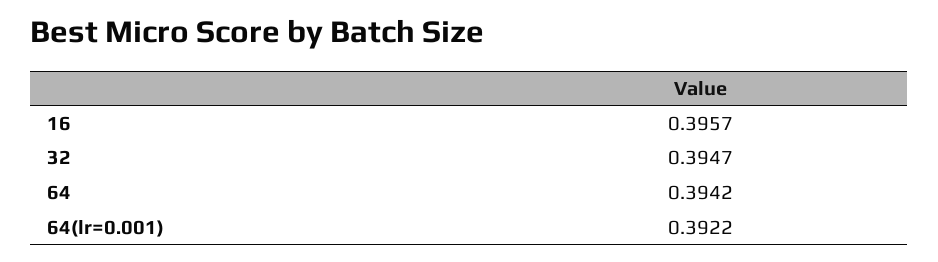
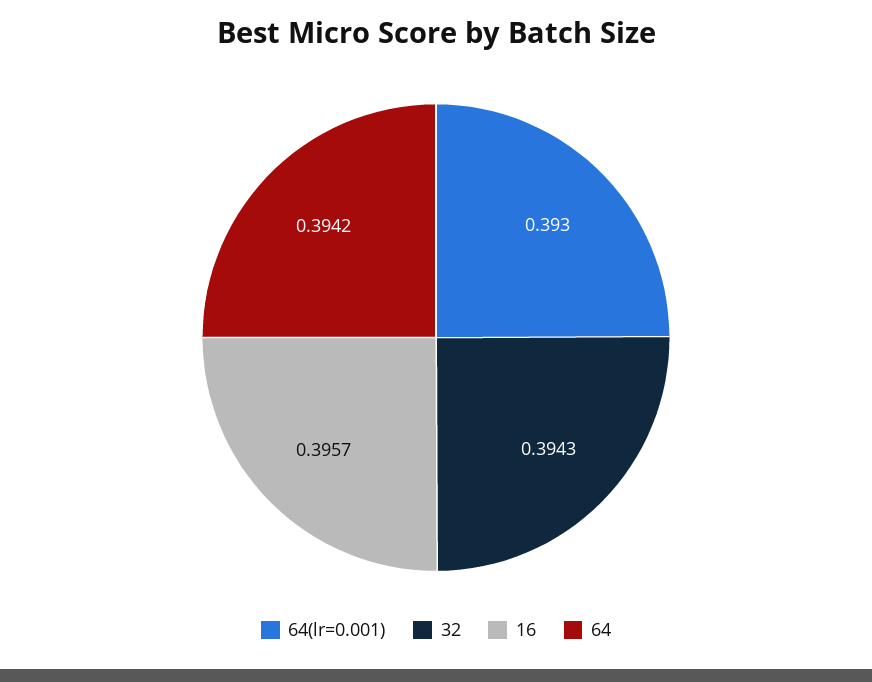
  {
    "16": 0.3957,
-   "32": 0.3947,
+   "32": 0.3943,
    "64": 0.3942,
-   "64(lr=0.001)": 0.3922
+   "64(lr=0.001)": 0.393
  }

